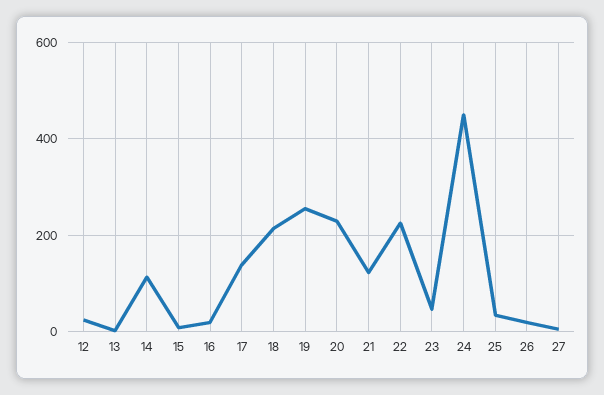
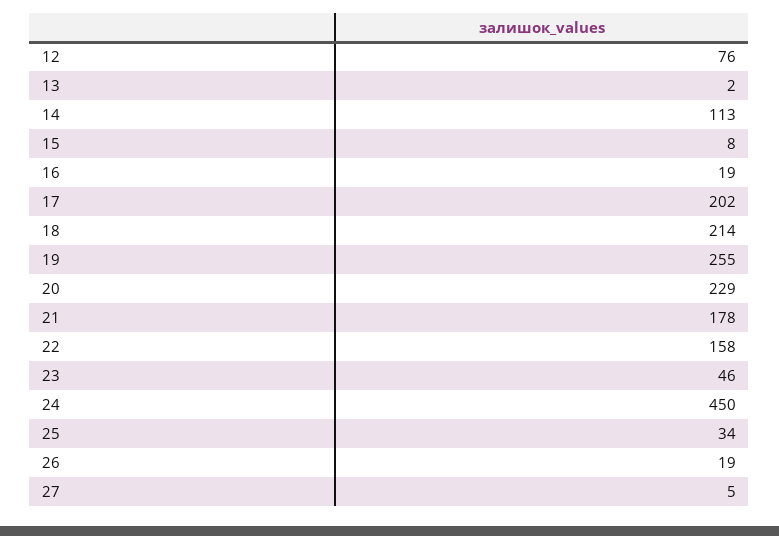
  {
-   "12": 20,
+   "12": 76,
    "13": 2,
    "14": 113,
    "15": 8,
    "16": 19,
-   "17": 140,
+   "17": 202,
    "18": 214,
    "19": 255,
    "20": 229,
-   "21": 120,
+   "21": 178,
-   "22": 220,
+   "22": 158,
    "23": 46,
    "24": 450,
    "25": 34,
    "26": 19,
    "27": 5
  }

